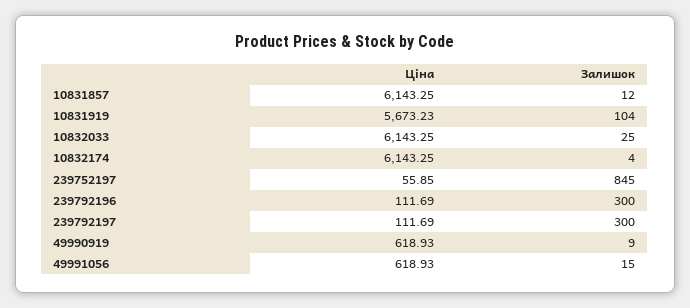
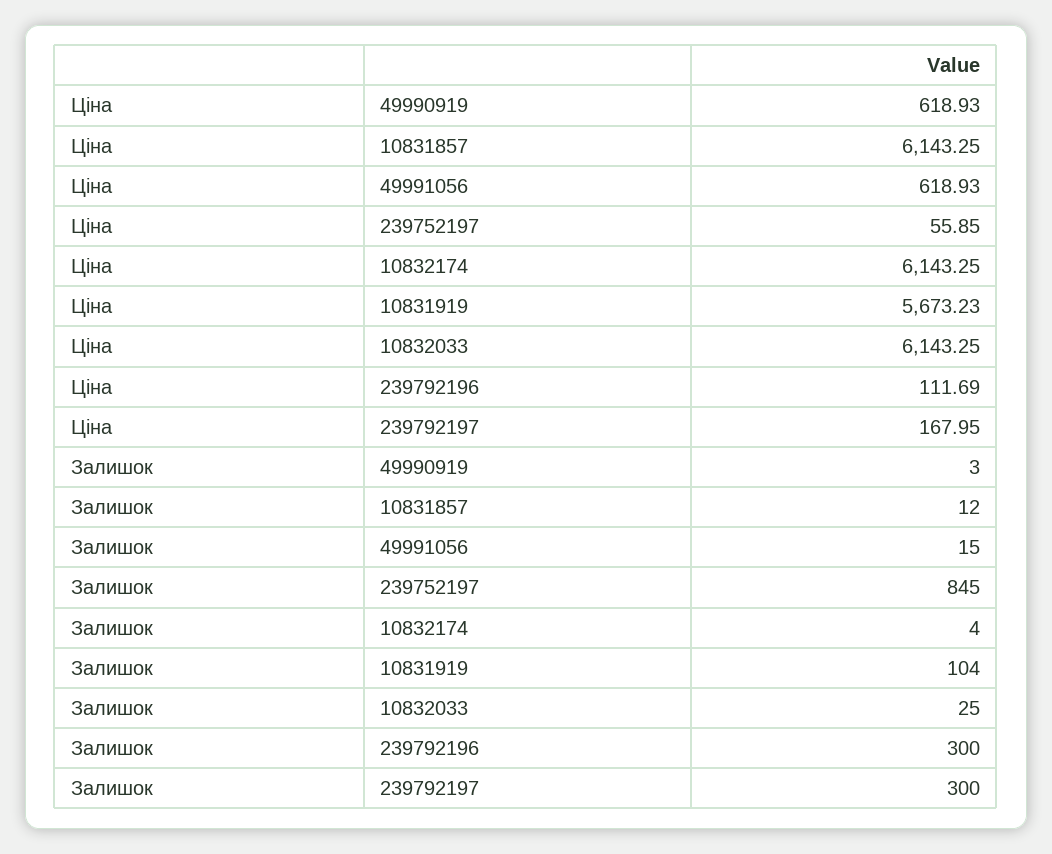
  {
    "Ціна": {
      "10831857": 6143.25,
      "10831919": 5673.23,
      "10832033": 6143.25,
      "10832174": 6143.25,
      "239752197": 55.85,
      "239792196": 111.69,
-     "239792197": 111.69,
+     "239792197": 167.95,
      "49990919": 618.93,
      "49991056": 618.93
    },
    "Залишок": {
      "10831857": 12,
      "10831919": 104,
      "10832033": 25,
      "10832174": 4,
      "239752197": 845,
      "239792196": 300,
      "239792197": 300,
-     "49990919": 9,
+     "49990919": 3,
      "49991056": 15
    }
  }

